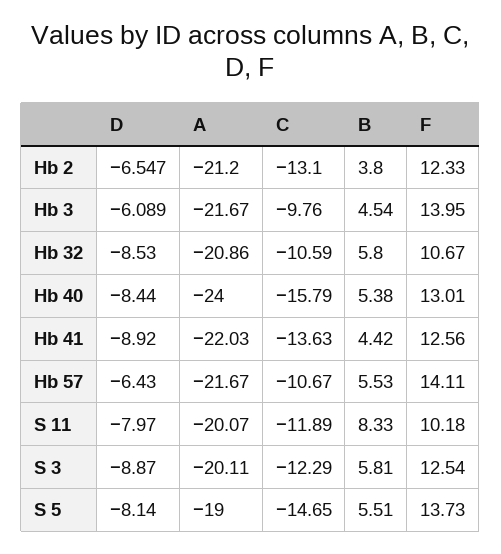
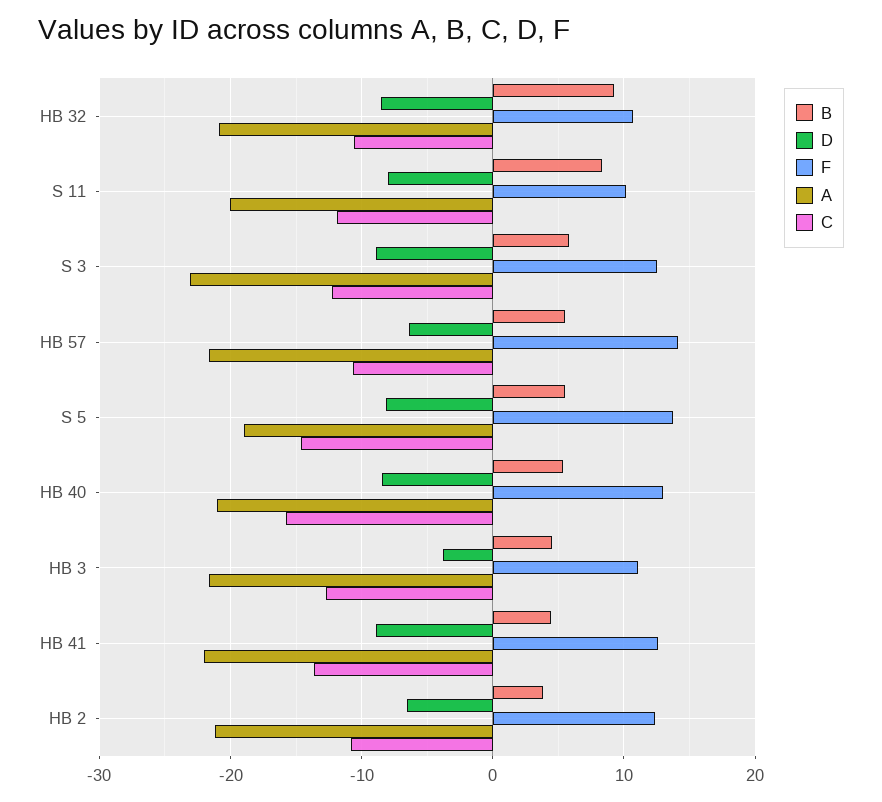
  {
    "D": {
      "Hb 2": -6.547,
-     "Hb 3": -6.089,
+     "Hb 3": -4,
      "Hb 32": -8.53,
      "Hb 40": -8.44,
      "Hb 41": -8.92,
      "Hb 57": -6.43,
      "S 11": -7.97,
      "S 3": -8.87,
      "S 5": -8.14
    },
    "A": {
      "Hb 2": -21.2,
      "Hb 3": -21.67,
      "Hb 32": -20.86,
-     "Hb 40": -24,
+     "Hb 40": -21,
      "Hb 41": -22.03,
      "Hb 57": -21.67,
      "S 11": -20.07,
-     "S 3": -20.11,
+     "S 3": -23,
      "S 5": -19
    },
    "C": {
-     "Hb 2": -13.1,
+     "Hb 2": -11,
-     "Hb 3": -9.76,
+     "Hb 3": -13,
      "Hb 32": -10.59,
      "Hb 40": -15.79,
      "Hb 41": -13.63,
      "Hb 57": -10.67,
      "S 11": -11.89,
      "S 3": -12.29,
      "S 5": -14.65
    },
    "B": {
      "Hb 2": 3.8,
      "Hb 3": 4.54,
-     "Hb 32": 5.8,
+     "Hb 32": 9,
      "Hb 40": 5.38,
      "Hb 41": 4.42,
      "Hb 57": 5.53,
      "S 11": 8.33,
      "S 3": 5.81,
      "S 5": 5.51
    },
    "F": {
      "Hb 2": 12.33,
-     "Hb 3": 13.95,
+     "Hb 3": 11,
      "Hb 32": 10.67,
      "Hb 40": 13.01,
      "Hb 41": 12.56,
      "Hb 57": 14.11,
      "S 11": 10.18,
      "S 3": 12.54,
      "S 5": 13.73
    }
  }

